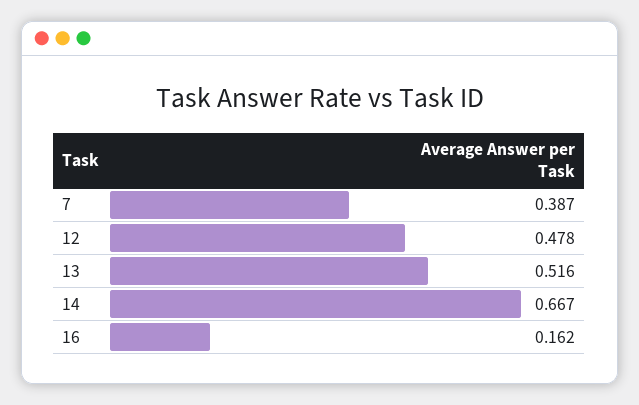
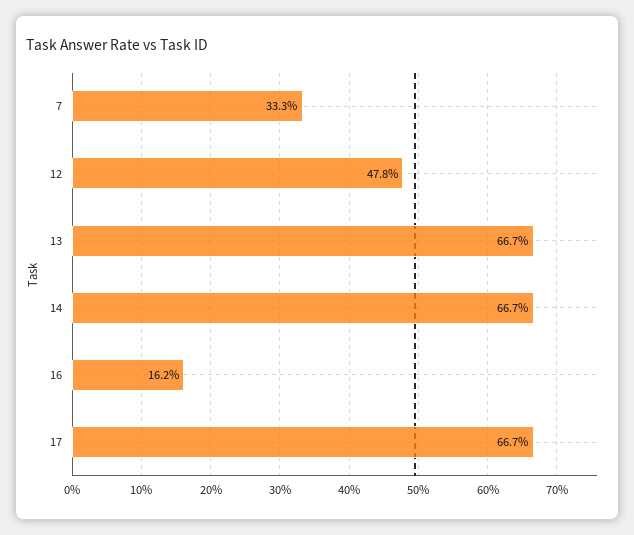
  {
-   "7": 0.387,
+   "7": 0.333,
    "12": 0.478,
-   "13": 0.516,
+   "13": 0.667,
    "14": 0.667,
-   "16": 0.162
+   "16": 0.162,
+   "17": 0.667
  }

